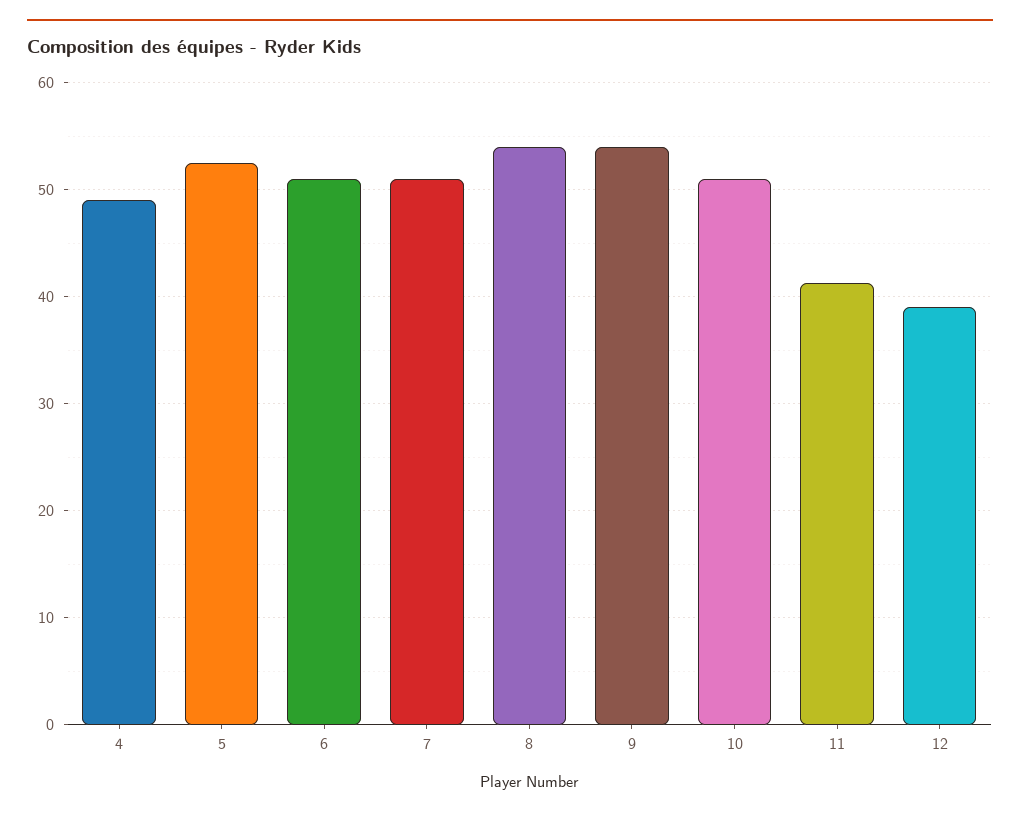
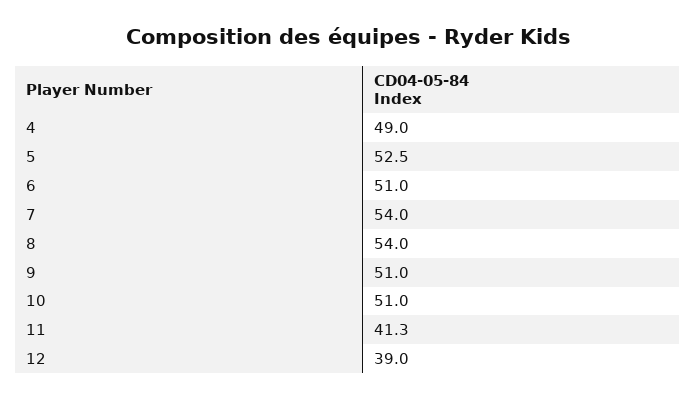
  {
    "4": 49,
    "5": 52.5,
    "6": 51,
-   "7": 51,
+   "7": 54,
    "8": 54,
-   "9": 54,
+   "9": 51,
    "10": 51,
    "11": 41.3,
    "12": 39
  }

